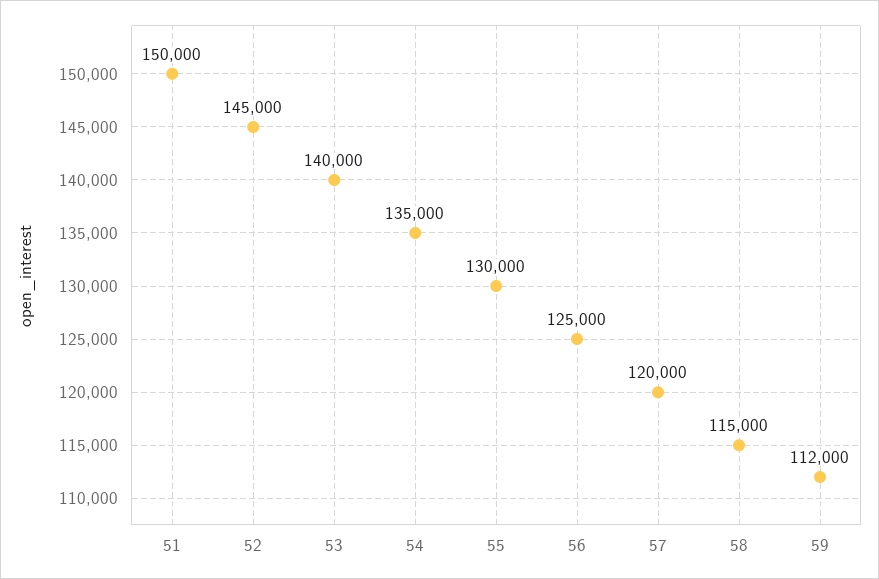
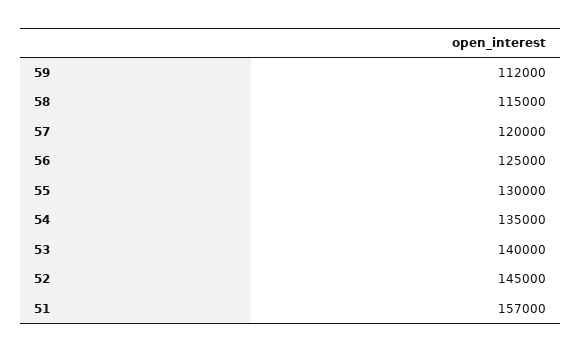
  {
-   "51": 150000,
+   "51": 157000,
    "52": 145000,
    "53": 140000,
    "54": 135000,
    "55": 130000,
    "56": 125000,
    "57": 120000,
    "58": 115000,
    "59": 112000
  }

